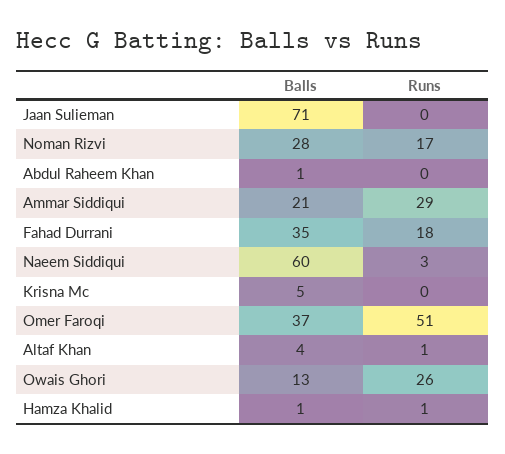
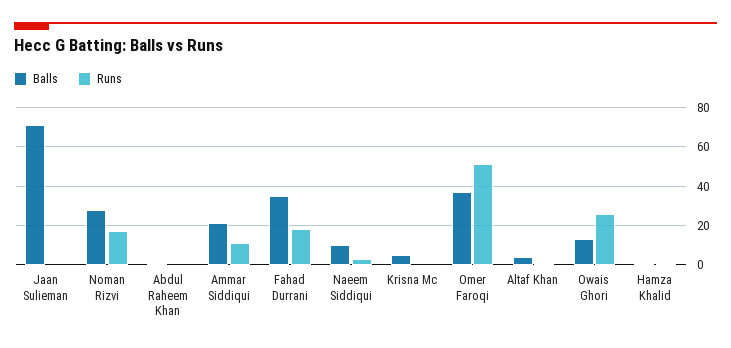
  {
    "Balls": {
      "Jaan Sulieman": 71,
      "Noman Rizvi": 28,
      "Abdul Raheem Khan": 1,
      "Ammar Siddiqui": 21,
      "Fahad Durrani": 35,
-     "Naeem Siddiqui": 60,
+     "Naeem Siddiqui": 10,
      "Krisna Mc": 5,
      "Omer Faroqi": 37,
      "Altaf Khan": 4,
      "Owais Ghori": 13,
      "Hamza Khalid": 1
    },
    "Runs": {
      "Jaan Sulieman": 0,
      "Noman Rizvi": 17,
      "Abdul Raheem Khan": 0,
-     "Ammar Siddiqui": 29,
+     "Ammar Siddiqui": 10,
      "Fahad Durrani": 18,
      "Naeem Siddiqui": 3,
      "Krisna Mc": 0,
      "Omer Faroqi": 51,
      "Altaf Khan": 1,
      "Owais Ghori": 26,
      "Hamza Khalid": 1
    }
  }

